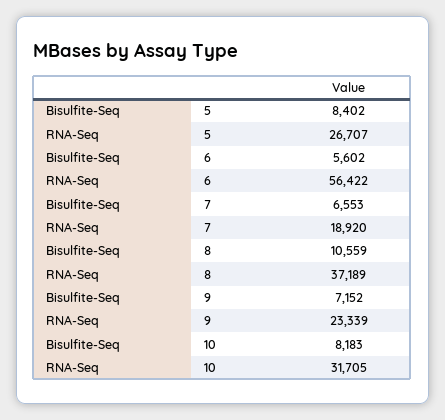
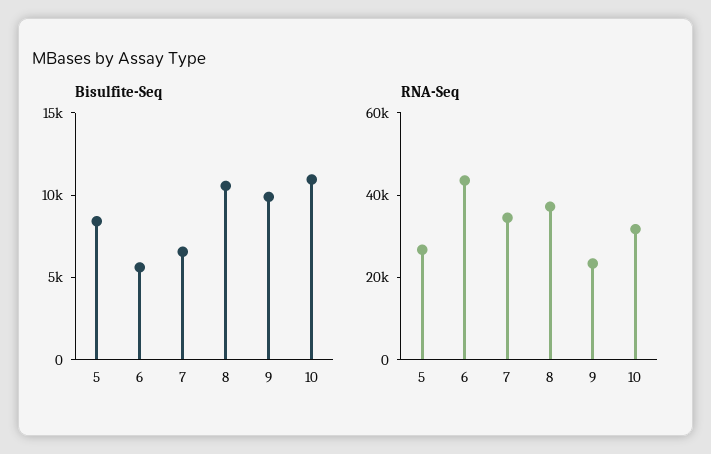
  {
    "Bisulfite-Seq": {
      "5": 8402,
      "6": 5602,
      "7": 6553,
      "8": 10559,
-     "9": 7152,
+     "9": 10000,
-     "10": 8183
+     "10": 11000
    },
    "RNA-Seq": {
      "5": 26707,
-     "6": 56422,
+     "6": 45000,
-     "7": 18920,
+     "7": 35000,
      "8": 37189,
      "9": 23339,
      "10": 31705
    }
  }

